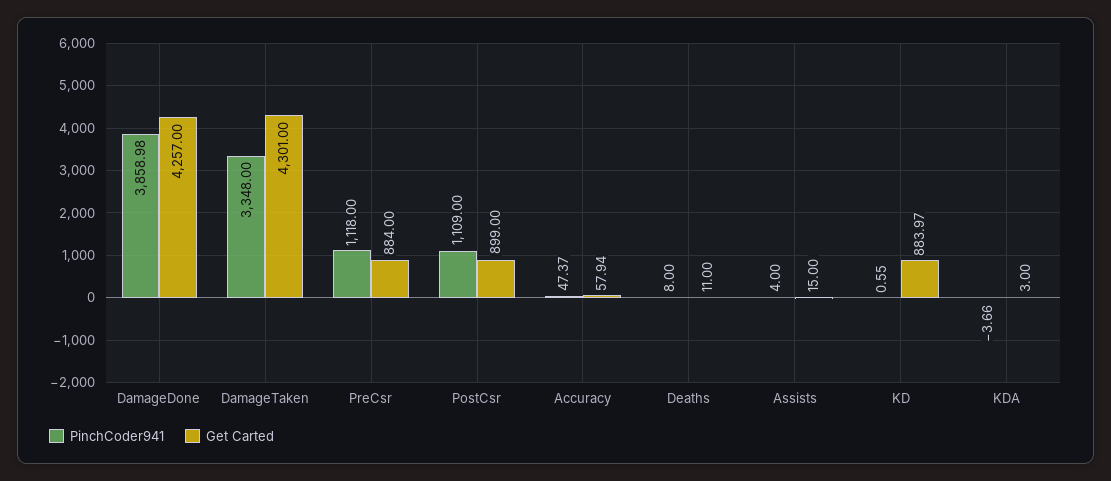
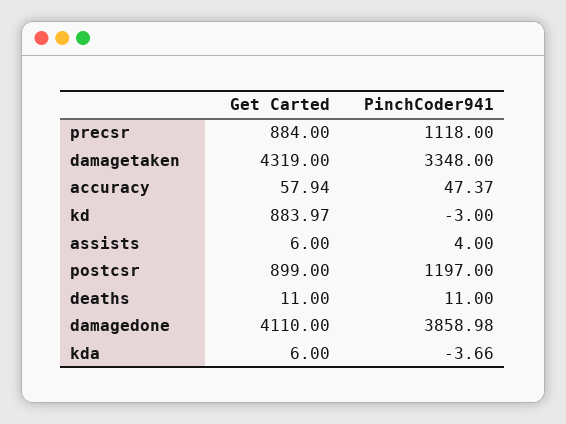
  {
    "PinchCoder941": {
      "DamageDone": 3858.98,
      "DamageTaken": 3348,
      "PreCsr": 1118,
-     "PostCsr": 1109,
+     "PostCsr": 1197,
      "Accuracy": 47.37,
-     "Deaths": 8,
+     "Deaths": 11,
      "Assists": 4,
-     "KD": 0.55,
+     "KD": -3,
      "KDA": -3.66
    },
    "Get Carted": {
-     "DamageDone": 4257,
+     "DamageDone": 4110,
-     "DamageTaken": 4301,
+     "DamageTaken": 4319,
      "PreCsr": 884,
      "PostCsr": 899,
      "Accuracy": 57.94,
      "Deaths": 11,
-     "Assists": 15,
+     "Assists": 6,
      "KD": 883.97,
-     "KDA": 3
+     "KDA": 6
    }
  }

